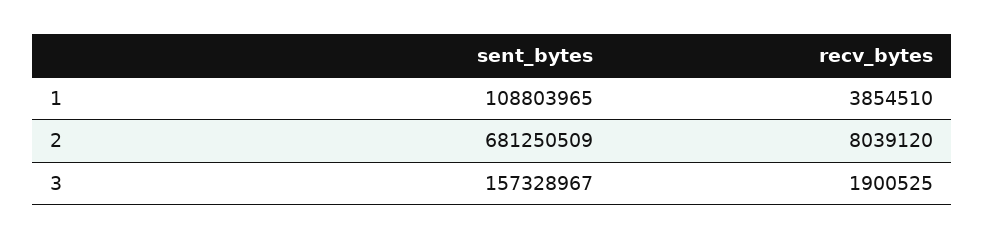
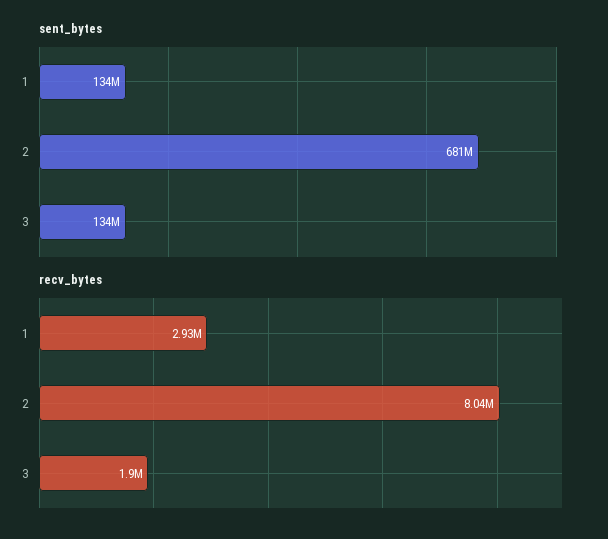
  {
    "sent_bytes": {
-     "1": 108803965,
+     "1": 134000000,
      "2": 681250509,
-     "3": 157328967
+     "3": 134000000
    },
    "recv_bytes": {
-     "1": 3854510,
+     "1": 2930000,
      "2": 8039120,
      "3": 1900525
    }
  }

